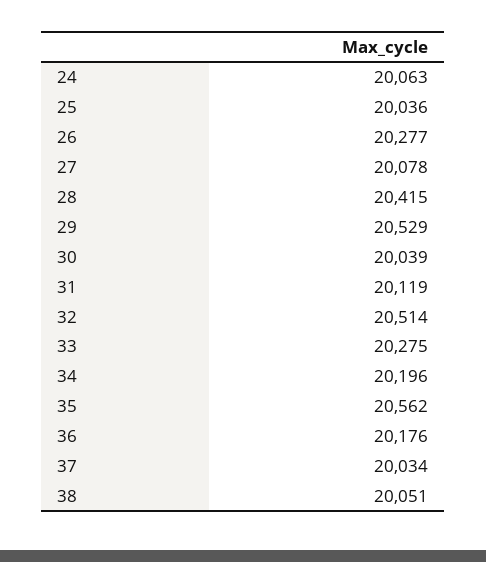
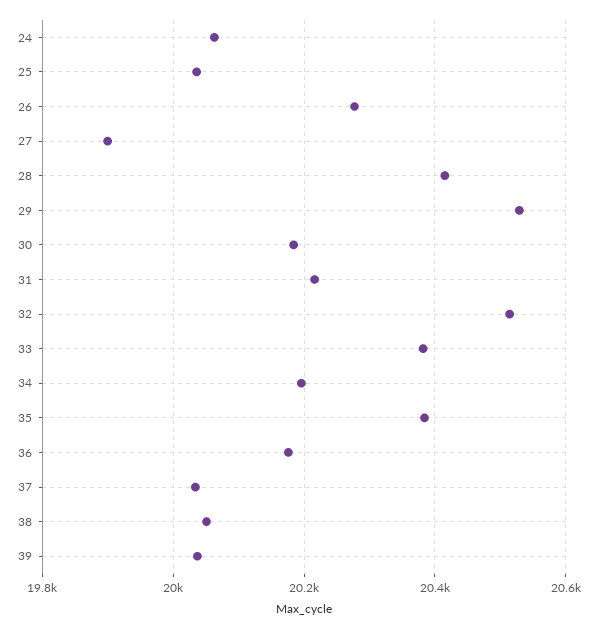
  {
    "24": 20063,
    "25": 20036,
    "26": 20277,
-   "27": 20078,
+   "27": 19900,
    "28": 20415,
    "29": 20529,
-   "30": 20039,
+   "30": 20180,
-   "31": 20119,
+   "31": 20220,
    "32": 20514,
-   "33": 20275,
+   "33": 20380,
    "34": 20196,
-   "35": 20562,
+   "35": 20380,
    "36": 20176,
    "37": 20034,
-   "38": 20051
+   "38": 20051,
+   "39": 20040
  }

